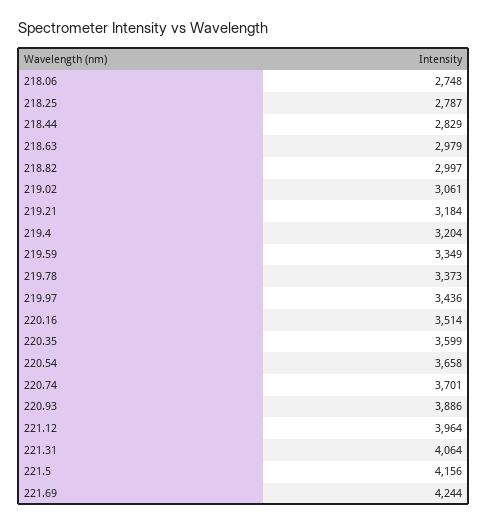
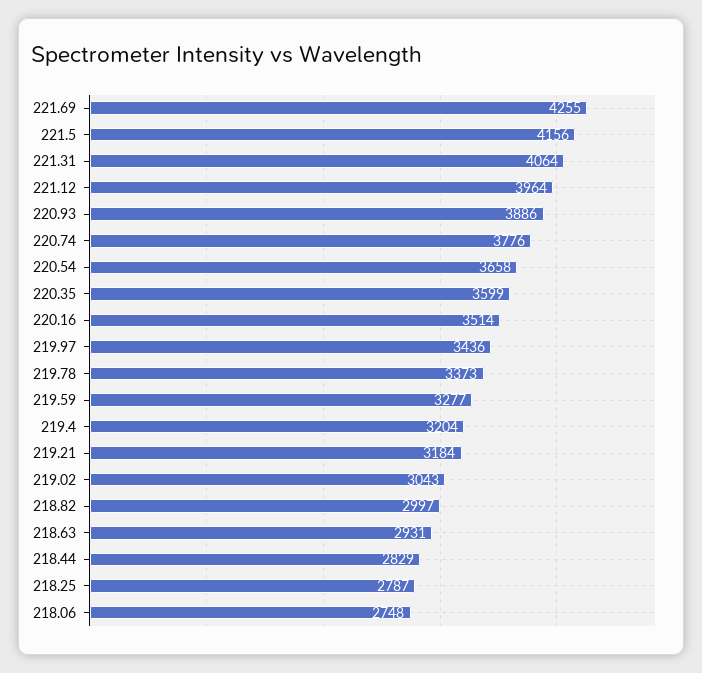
  {
    "218.06": 2748,
    "218.25": 2787,
    "218.44": 2829,
-   "218.63": 2979,
+   "218.63": 2931,
    "218.82": 2997,
-   "219.02": 3061,
+   "219.02": 3043,
    "219.21": 3184,
    "219.4": 3204,
-   "219.59": 3349,
+   "219.59": 3277,
    "219.78": 3373,
    "219.97": 3436,
    "220.16": 3514,
    "220.35": 3599,
    "220.54": 3658,
-   "220.74": 3701,
+   "220.74": 3776,
    "220.93": 3886,
    "221.12": 3964,
    "221.31": 4064,
    "221.5": 4156,
-   "221.69": 4244
+   "221.69": 4255
  }

